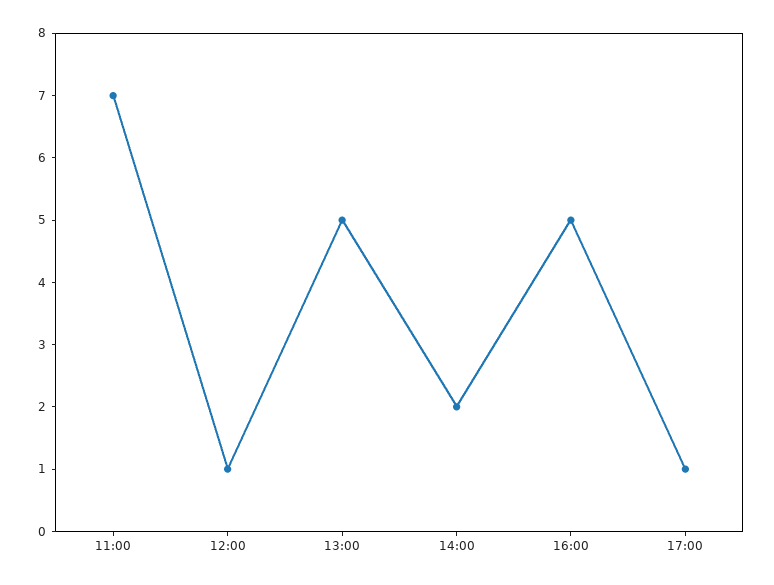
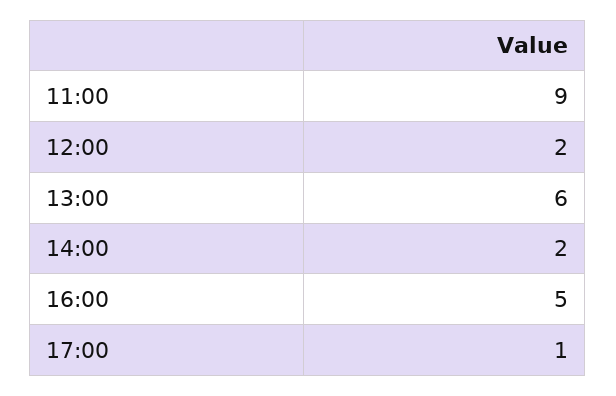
  {
-   "11:00": 7,
+   "11:00": 9,
-   "12:00": 1,
+   "12:00": 2,
-   "13:00": 5,
+   "13:00": 6,
    "14:00": 2,
    "16:00": 5,
    "17:00": 1
  }

